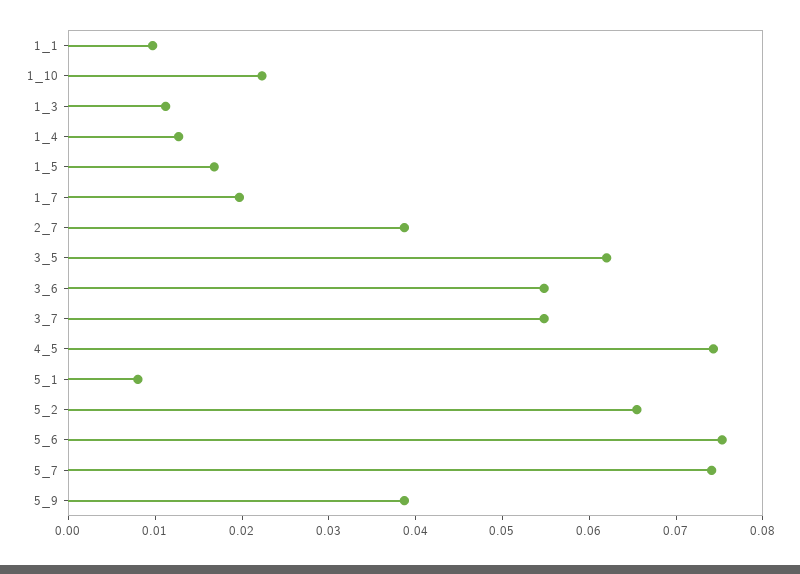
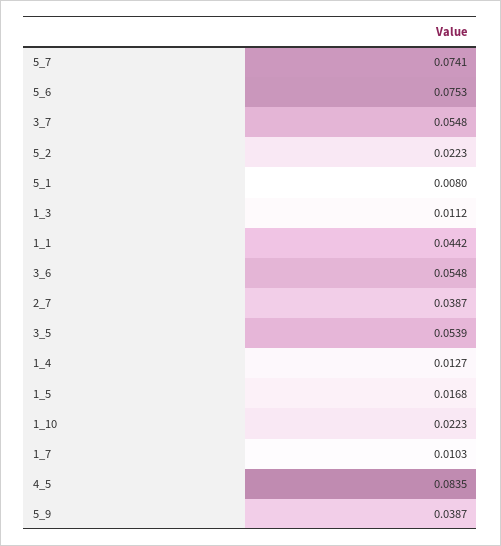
  {
-   "1_1": 0.01,
+   "1_1": 0.0442,
    "1_10": 0.0223,
    "1_3": 0.0112,
    "1_4": 0.0127,
    "1_5": 0.0168,
-   "1_7": 0.02,
+   "1_7": 0.0103,
    "2_7": 0.0387,
-   "3_5": 0.062,
+   "3_5": 0.0539,
    "3_6": 0.0548,
    "3_7": 0.0548,
-   "4_5": 0.074,
+   "4_5": 0.0835,
    "5_1": 0.008,
-   "5_2": 0.066,
+   "5_2": 0.0223,
    "5_6": 0.0753,
    "5_7": 0.0741,
    "5_9": 0.0387
  }

